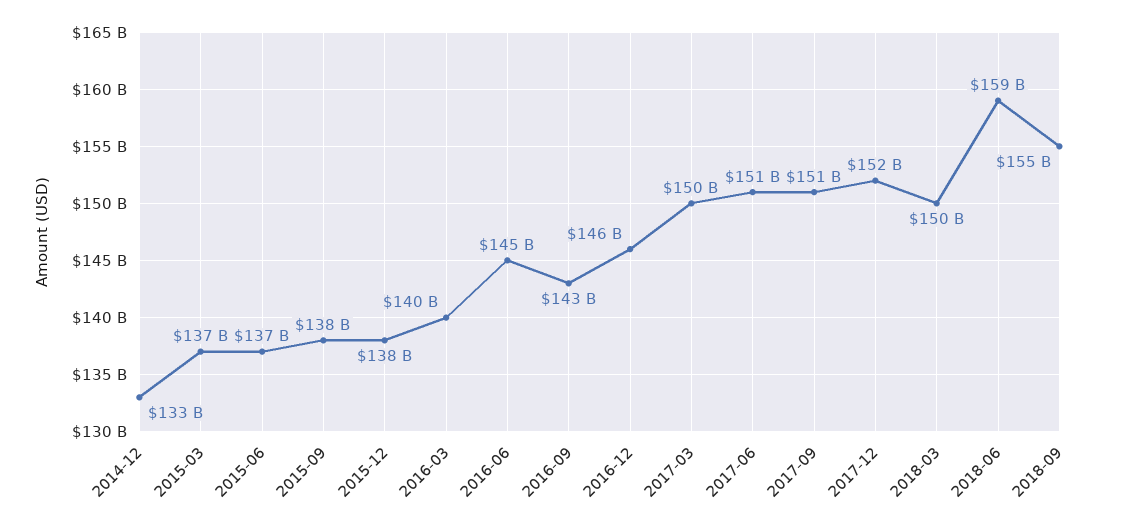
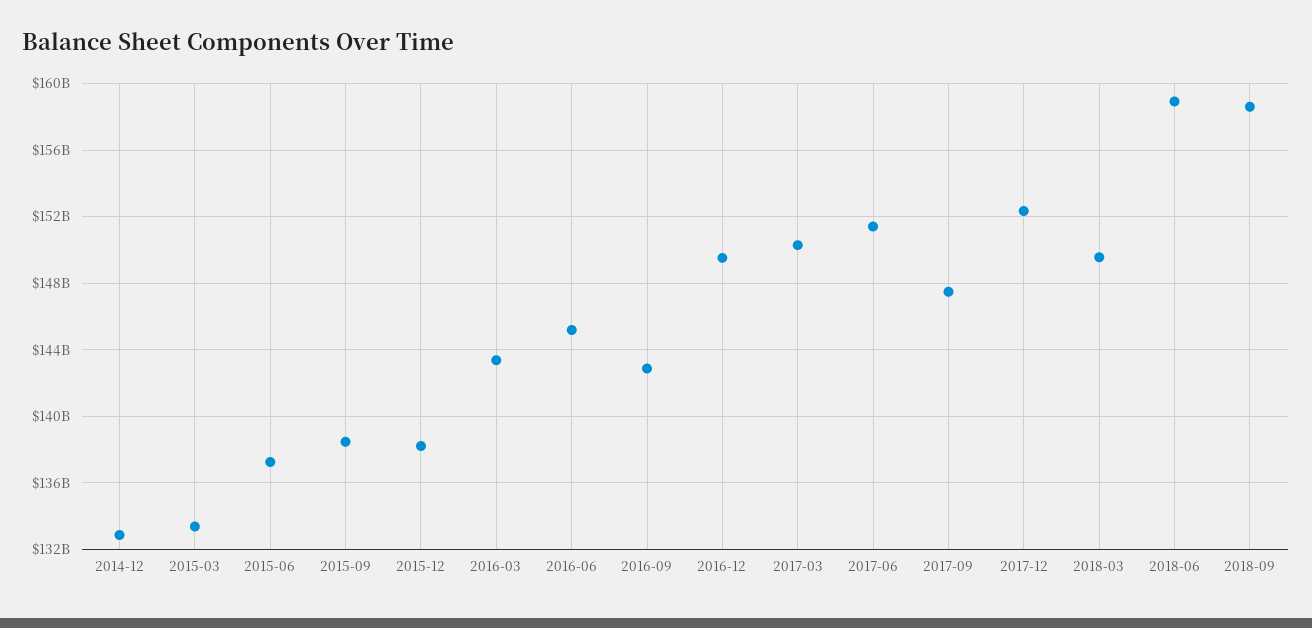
  {
    "2014-12": 133000000000,
-   "2015-03": 137000000000,
+   "2015-03": 133500000000,
    "2015-06": 137000000000,
    "2015-09": 138000000000,
    "2015-12": 138000000000,
-   "2016-03": 140000000000,
+   "2016-03": 143500000000,
    "2016-06": 145000000000,
    "2016-09": 143000000000,
-   "2016-12": 146000000000,
+   "2016-12": 149500000000,
    "2017-03": 150000000000,
    "2017-06": 151000000000,
-   "2017-09": 151000000000,
+   "2017-09": 147500000000,
    "2017-12": 152000000000,
    "2018-03": 150000000000,
    "2018-06": 159000000000,
-   "2018-09": 155000000000
+   "2018-09": 158500000000
  }

